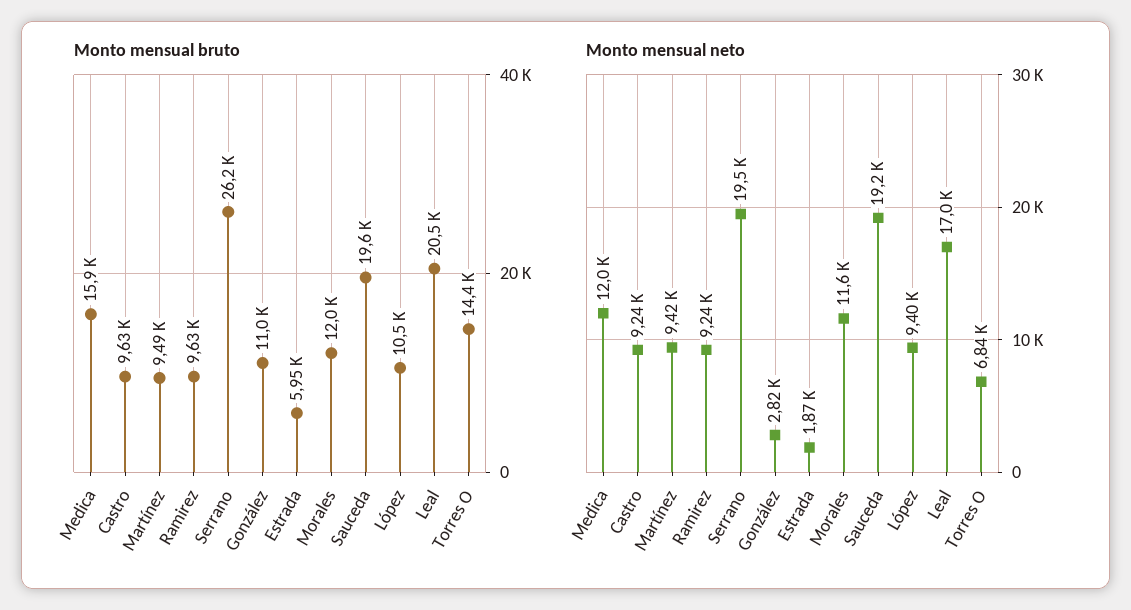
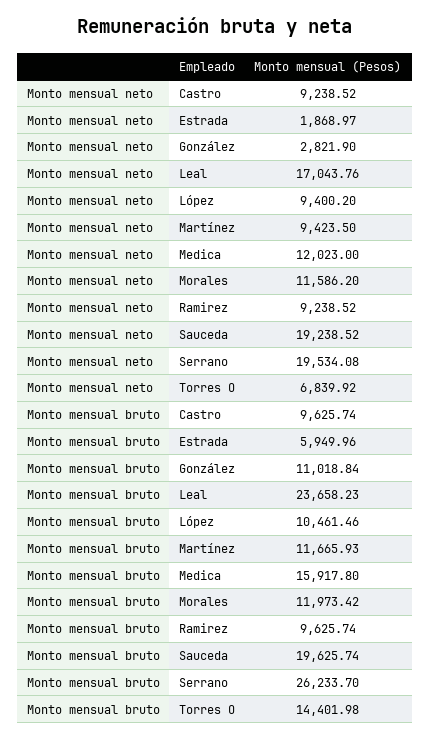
  {
    "Monto mensual bruto": {
      "Medica": 15917.8,
      "Castro": 9625.74,
-     "Martínez": 9490,
+     "Martínez": 11665.93,
      "Ramirez": 9625.74,
      "Serrano": 26233.7,
      "González": 11018.84,
      "Estrada": 5949.96,
      "Morales": 11973.42,
      "Sauceda": 19625.74,
      "López": 10461.46,
-     "Leal": 20500,
+     "Leal": 23658.23,
      "Torres O": 14401.98
    },
    "Monto mensual neto": {
      "Medica": 12023,
      "Castro": 9238.52,
      "Martínez": 9423.5,
      "Ramirez": 9238.52,
      "Serrano": 19534.08,
      "González": 2821.9,
      "Estrada": 1868.97,
      "Morales": 11586.2,
      "Sauceda": 19238.52,
      "López": 9400.2,
      "Leal": 17043.76,
      "Torres O": 6839.92
    }
  }

